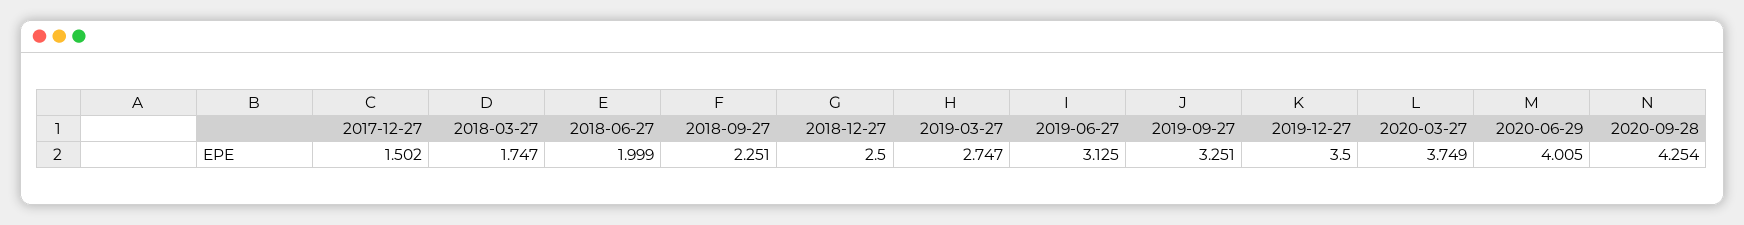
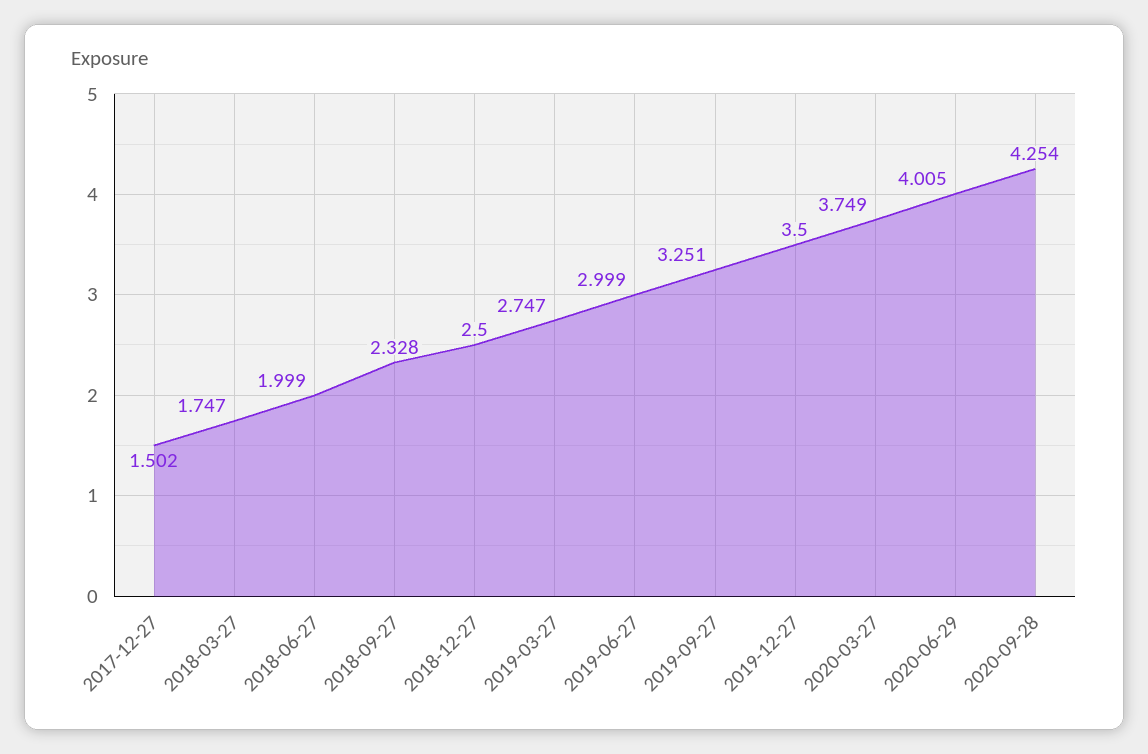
  {
    "2017-12-27": 1.502,
    "2018-03-27": 1.747,
    "2018-06-27": 1.999,
-   "2018-09-27": 2.251,
+   "2018-09-27": 2.328,
    "2018-12-27": 2.5,
    "2019-03-27": 2.747,
-   "2019-06-27": 3.125,
+   "2019-06-27": 2.999,
    "2019-09-27": 3.251,
    "2019-12-27": 3.5,
    "2020-03-27": 3.749,
    "2020-06-29": 4.005,
    "2020-09-28": 4.254
  }

